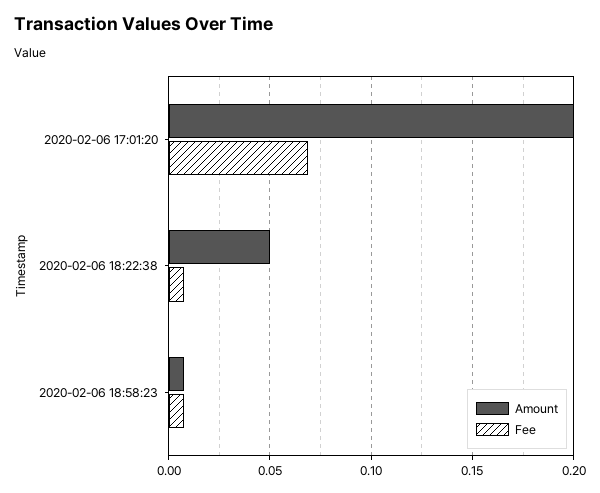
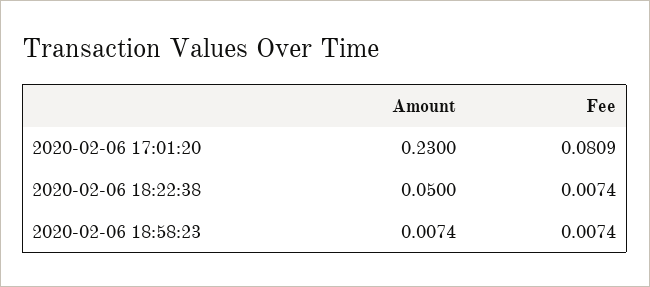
  {
    "Amount": {
-     "2020-02-06 17:01:20": 0.2,
+     "2020-02-06 17:01:20": 0.23,
      "2020-02-06 18:22:38": 0.05,
      "2020-02-06 18:58:23": 0.0074
    },
    "Fee": {
-     "2020-02-06 17:01:20": 0.07,
+     "2020-02-06 17:01:20": 0.0809,
      "2020-02-06 18:22:38": 0.0074,
      "2020-02-06 18:58:23": 0.0074
    }
  }

